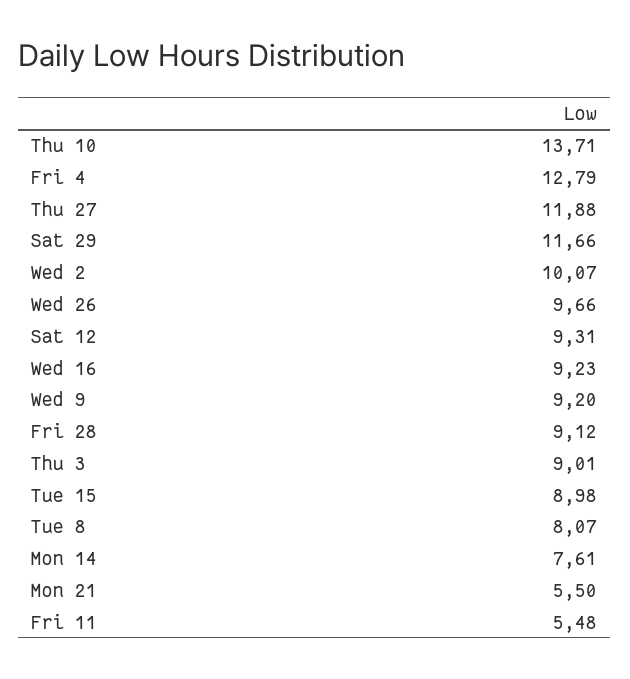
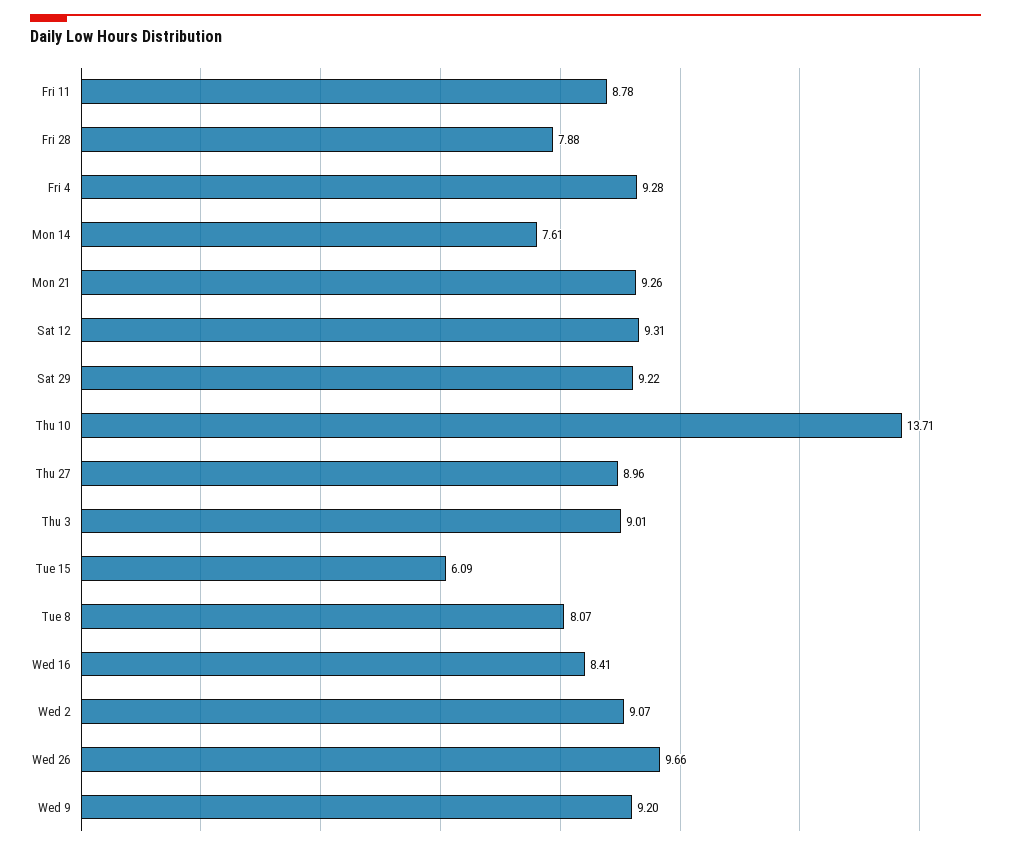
  {
    "Thu 10": 13.71,
-   "Fri 4": 12.79,
+   "Fri 4": 9.28,
-   "Thu 27": 11.88,
+   "Thu 27": 8.96,
-   "Sat 29": 11.66,
+   "Sat 29": 9.22,
-   "Wed 2": 10.07,
+   "Wed 2": 9.07,
    "Wed 26": 9.66,
    "Sat 12": 9.31,
-   "Wed 16": 9.23,
+   "Wed 16": 8.41,
    "Wed 9": 9.2,
-   "Fri 28": 9.12,
+   "Fri 28": 7.88,
    "Thu 3": 9.01,
-   "Tue 15": 8.98,
+   "Tue 15": 6.09,
    "Tue 8": 8.07,
    "Mon 14": 7.61,
-   "Mon 21": 5.5,
+   "Mon 21": 9.26,
-   "Fri 11": 5.48
+   "Fri 11": 8.78
  }

